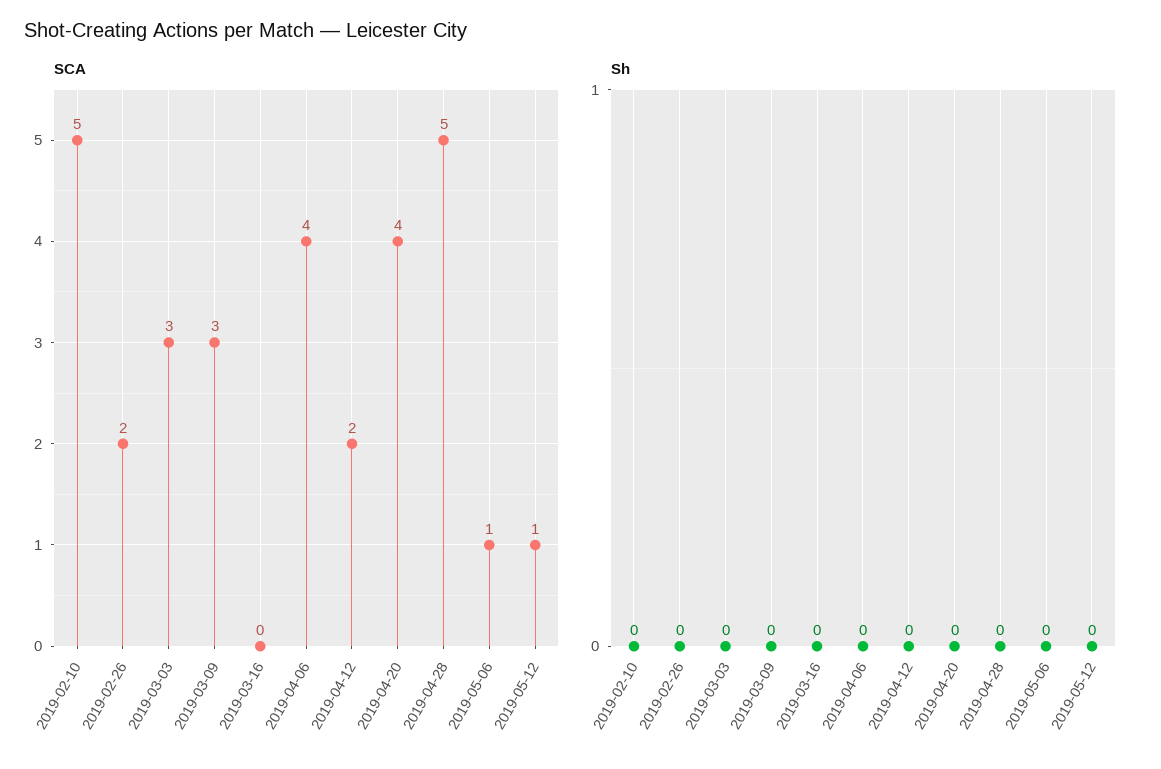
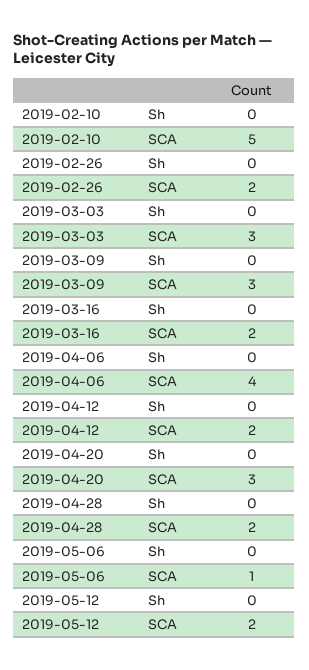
  {
    "SCA": {
      "2019-02-10": 5,
      "2019-02-26": 2,
      "2019-03-03": 3,
      "2019-03-09": 3,
-     "2019-03-16": 0,
+     "2019-03-16": 2,
      "2019-04-06": 4,
      "2019-04-12": 2,
-     "2019-04-20": 4,
+     "2019-04-20": 3,
-     "2019-04-28": 5,
+     "2019-04-28": 2,
      "2019-05-06": 1,
-     "2019-05-12": 1
+     "2019-05-12": 2
    },
    "Sh": {
      "2019-02-10": 0,
      "2019-02-26": 0,
      "2019-03-03": 0,
      "2019-03-09": 0,
      "2019-03-16": 0,
      "2019-04-06": 0,
      "2019-04-12": 0,
      "2019-04-20": 0,
      "2019-04-28": 0,
      "2019-05-06": 0,
      "2019-05-12": 0
    }
  }

